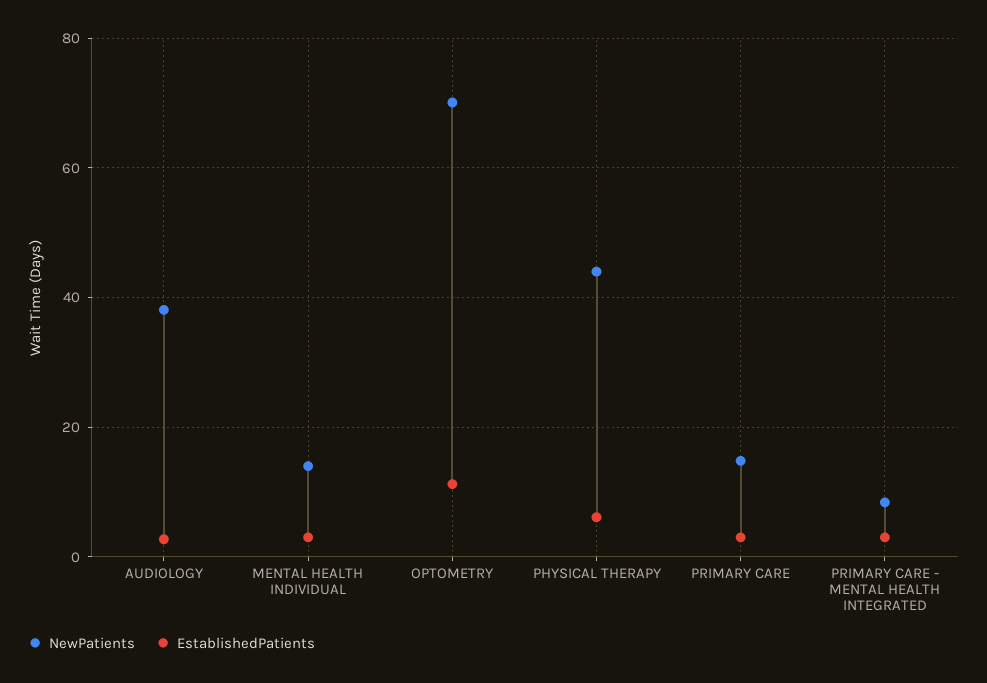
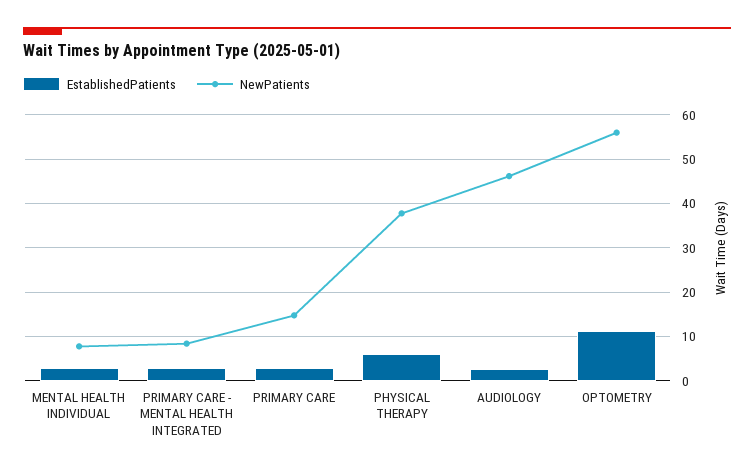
  {
    "NewPatients": {
-     "AUDIOLOGY": 38,
+     "AUDIOLOGY": 46,
-     "MENTAL HEALTH INDIVIDUAL": 14,
+     "MENTAL HEALTH INDIVIDUAL": 8,
-     "OPTOMETRY": 70,
+     "OPTOMETRY": 56,
-     "PHYSICAL THERAPY": 44,
+     "PHYSICAL THERAPY": 38,
      "PRIMARY CARE": 14,
      "PRIMARY CARE - MENTAL HEALTH INTEGRATED": 8
    },
    "EstablishedPatients": {
      "AUDIOLOGY": 2,
      "MENTAL HEALTH INDIVIDUAL": 4,
      "OPTOMETRY": 12,
      "PHYSICAL THERAPY": 6,
      "PRIMARY CARE": 4,
      "PRIMARY CARE - MENTAL HEALTH INTEGRATED": 4
    }
  }

